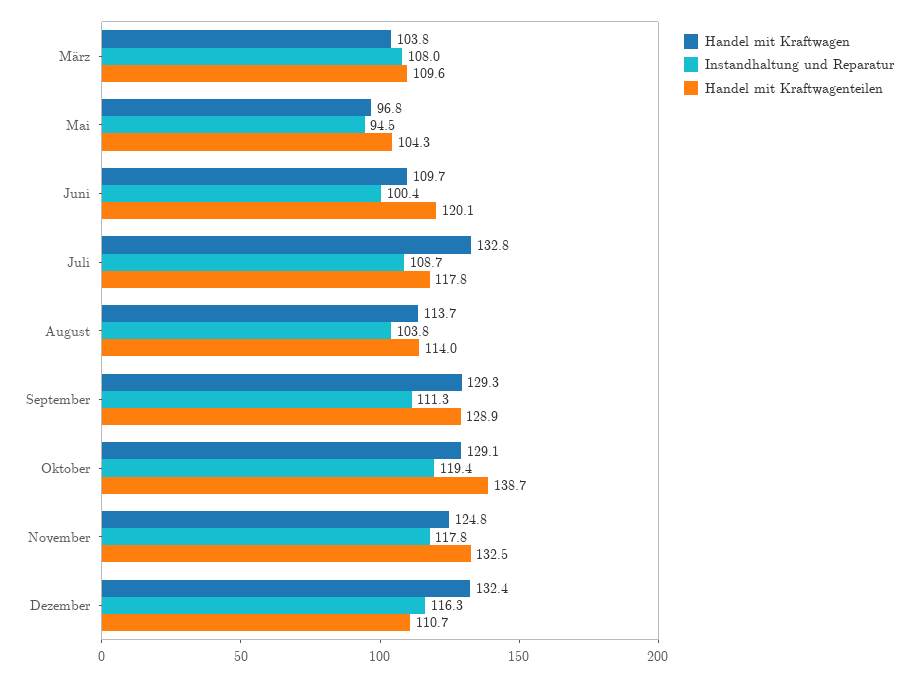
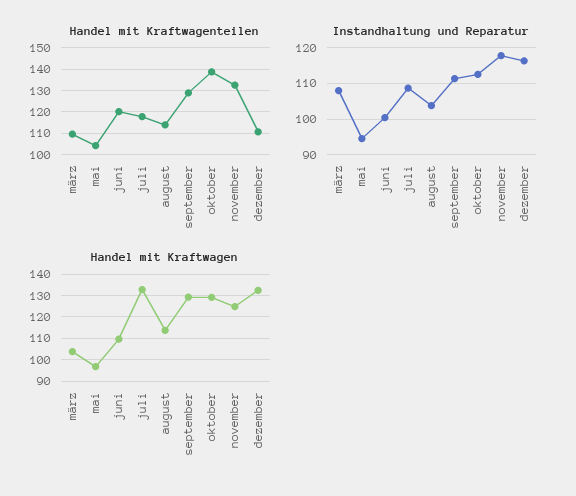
  {
    "Handel mit Kraftwagen": {
      "März": 103.8,
      "Mai": 96.8,
      "Juni": 109.7,
      "Juli": 132.8,
      "August": 113.7,
      "September": 129.3,
      "Oktober": 129.1,
      "November": 124.8,
      "Dezember": 132.4
    },
    "Instandhaltung und Reparatur": {
      "März": 108,
      "Mai": 94.5,
      "Juni": 100.4,
      "Juli": 108.7,
      "August": 103.8,
      "September": 111.3,
-     "Oktober": 119.4,
+     "Oktober": 112,
      "November": 117.8,
      "Dezember": 116.3
    },
    "Handel mit Kraftwagenteilen": {
      "März": 109.6,
      "Mai": 104.3,
      "Juni": 120.1,
      "Juli": 117.8,
      "August": 114,
      "September": 128.9,
      "Oktober": 138.7,
      "November": 132.5,
      "Dezember": 110.7
    }
  }

